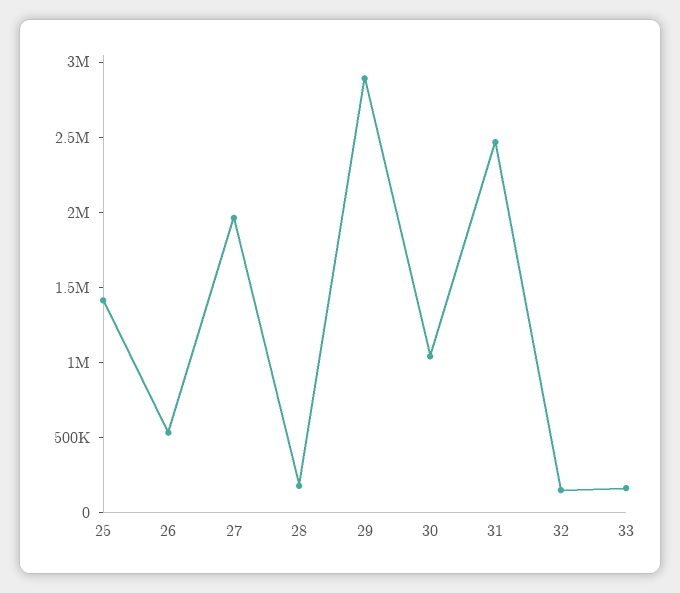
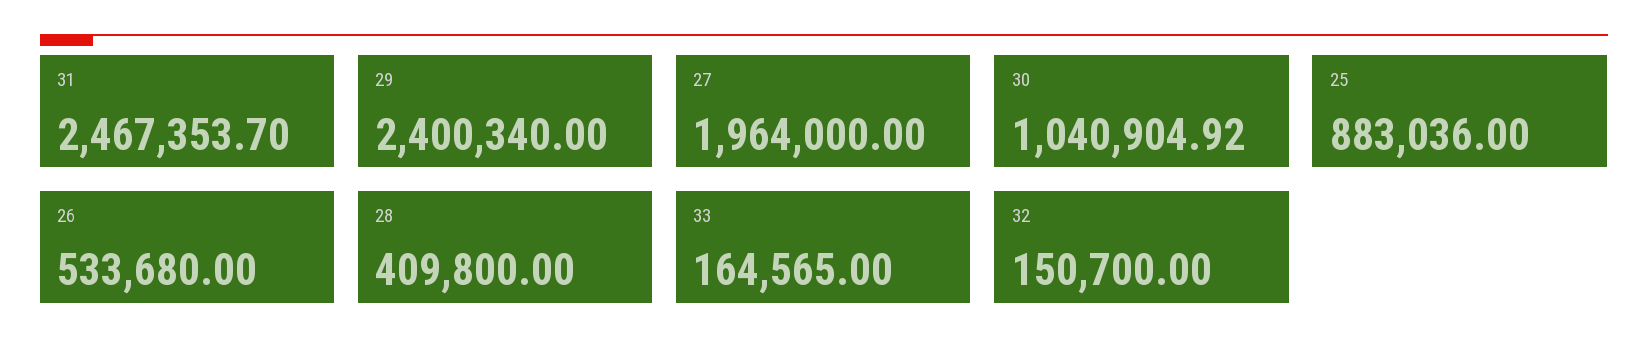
  {
-   "25": 1400000,
+   "25": 883036,
    "26": 533680,
    "27": 1964000,
-   "28": 200000,
+   "28": 409800,
-   "29": 2900000,
+   "29": 2400340,
    "30": 1040904.92,
    "31": 2467353.7,
    "32": 150700,
    "33": 164565
  }

